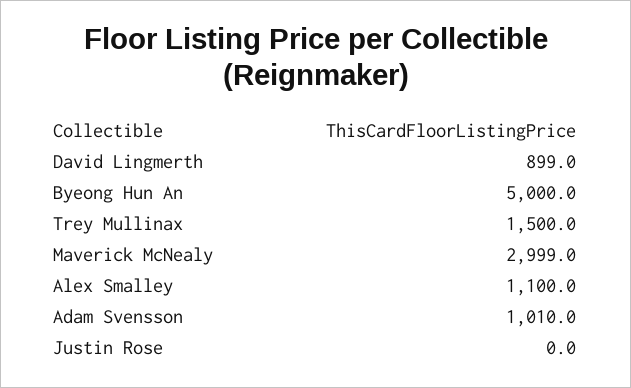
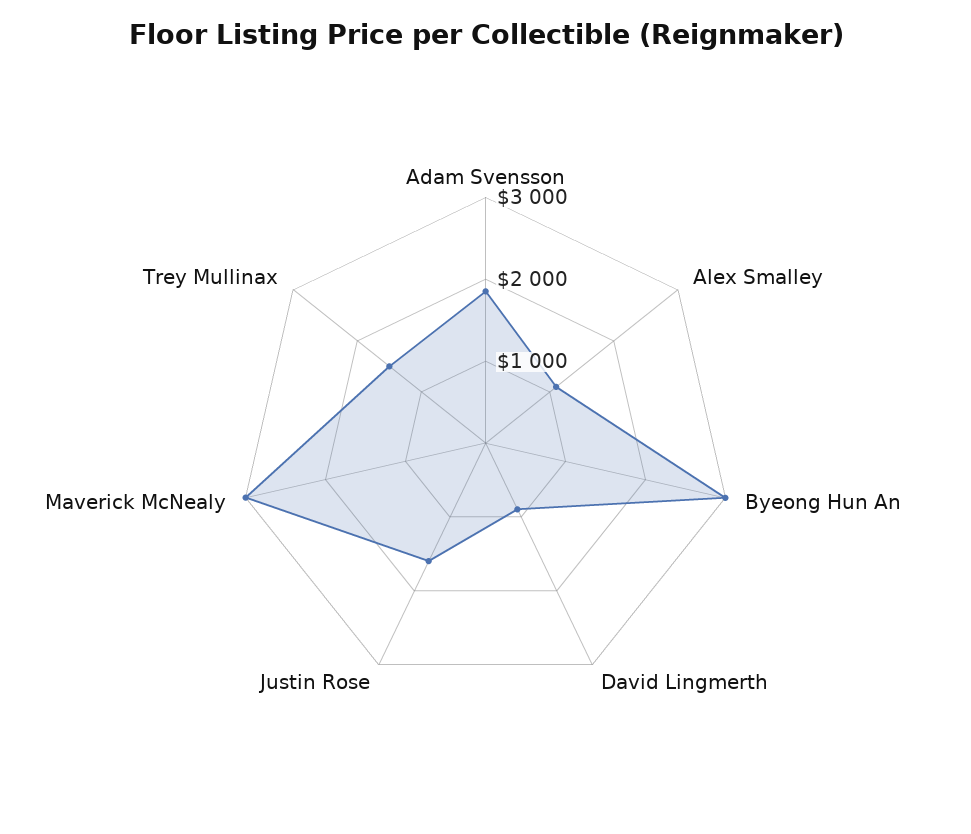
  {
    "David Lingmerth": 899,
-   "Byeong Hun An": 5000,
+   "Byeong Hun An": 3000,
    "Trey Mullinax": 1500,
    "Maverick McNealy": 2999,
    "Alex Smalley": 1100,
-   "Adam Svensson": 1010,
+   "Adam Svensson": 1800,
-   "Justin Rose": 0
+   "Justin Rose": 1600
  }

